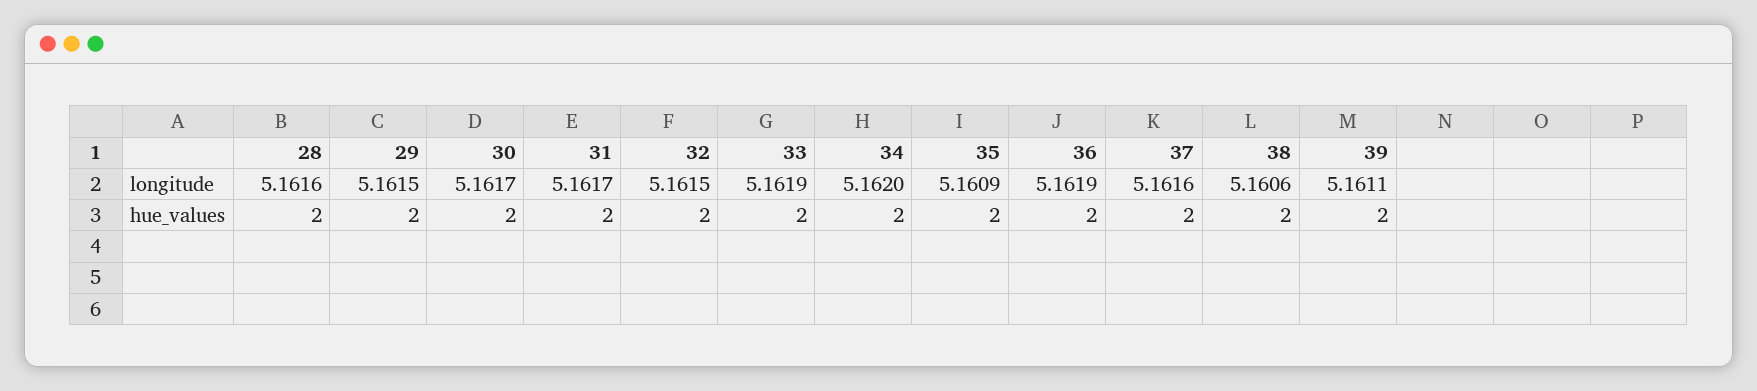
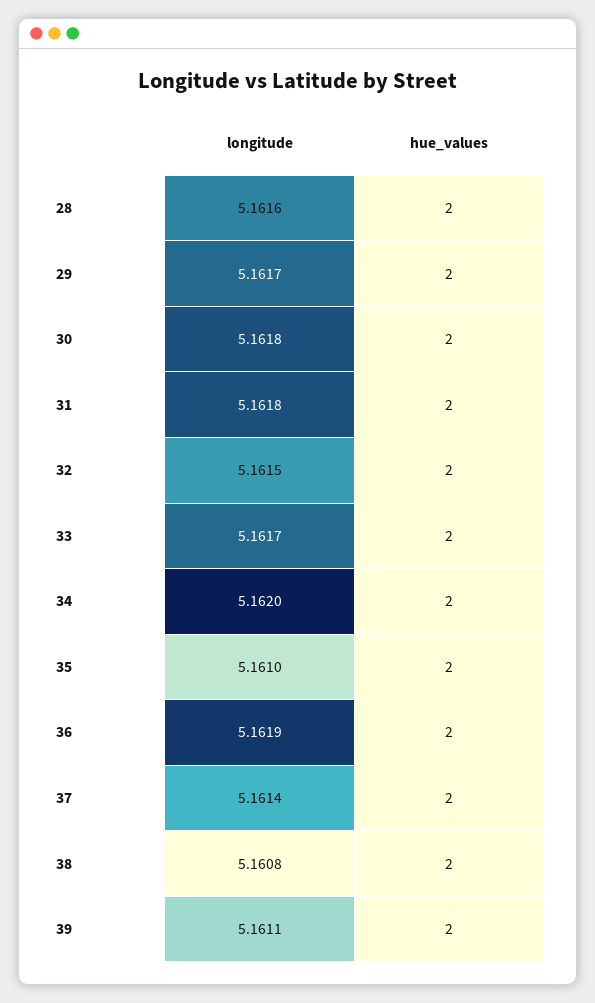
  {
    "28": {
      "longitude": 5.1616,
      "hue_values": 2
    },
    "29": {
-     "longitude": 5.1615,
+     "longitude": 5.1617,
      "hue_values": 2
    },
    "30": {
-     "longitude": 5.1617,
+     "longitude": 5.1618,
      "hue_values": 2
    },
    "31": {
-     "longitude": 5.1617,
+     "longitude": 5.1618,
      "hue_values": 2
    },
    "32": {
      "longitude": 5.1615,
      "hue_values": 2
    },
    "33": {
-     "longitude": 5.1619,
+     "longitude": 5.1617,
      "hue_values": 2
    },
    "34": {
      "longitude": 5.162,
      "hue_values": 2
    },
    "35": {
-     "longitude": 5.1609,
+     "longitude": 5.161,
      "hue_values": 2
    },
    "36": {
      "longitude": 5.1619,
      "hue_values": 2
    },
    "37": {
-     "longitude": 5.1616,
+     "longitude": 5.1614,
      "hue_values": 2
    },
    "38": {
-     "longitude": 5.1606,
+     "longitude": 5.1608,
      "hue_values": 2
    },
    "39": {
      "longitude": 5.1611,
      "hue_values": 2
    }
  }

